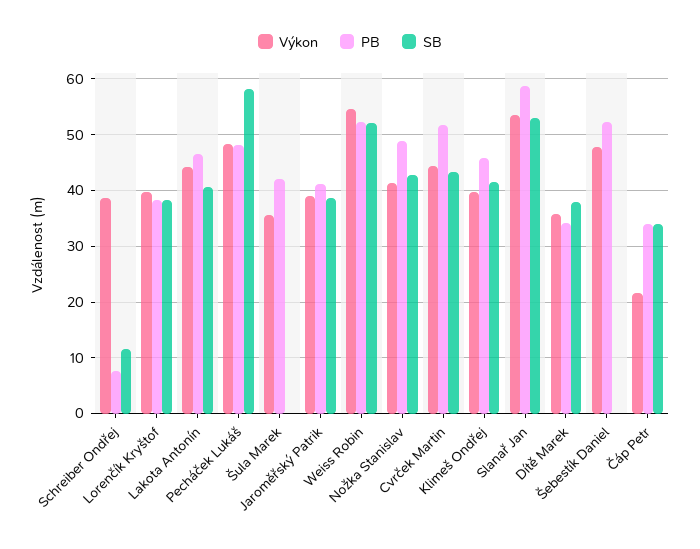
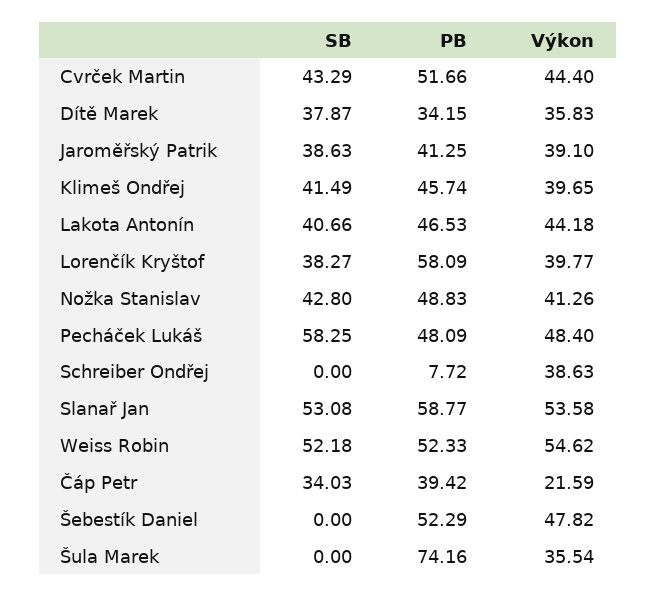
  {
    "Výkon": {
      "Schreiber Ondřej": 38.63,
      "Lorenčík Kryštof": 39.77,
      "Lakota Antonín": 44.18,
      "Pecháček Lukáš": 48.4,
      "Šula Marek": 35.54,
      "Jaroměřský Patrik": 39.1,
      "Weiss Robin": 54.62,
      "Nožka Stanislav": 41.26,
      "Cvrček Martin": 44.4,
      "Klimeš Ondřej": 39.65,
      "Slanař Jan": 53.58,
      "Dítě Marek": 35.83,
      "Šebestík Daniel": 47.82,
      "Čáp Petr": 21.59
    },
    "PB": {
      "Schreiber Ondřej": 7.72,
-     "Lorenčík Kryštof": 38,
+     "Lorenčík Kryštof": 58.09,
      "Lakota Antonín": 46.53,
      "Pecháček Lukáš": 48.09,
-     "Šula Marek": 42,
+     "Šula Marek": 74.16,
      "Jaroměřský Patrik": 41.25,
      "Weiss Robin": 52.33,
      "Nožka Stanislav": 48.83,
      "Cvrček Martin": 51.66,
      "Klimeš Ondřej": 45.74,
      "Slanař Jan": 58.77,
      "Dítě Marek": 34.15,
      "Šebestík Daniel": 52.29,
-     "Čáp Petr": 34
+     "Čáp Petr": 39.42
    },
    "SB": {
-     "Schreiber Ondřej": 12,
+     "Schreiber Ondřej": 0,
      "Lorenčík Kryštof": 38.27,
      "Lakota Antonín": 40.66,
      "Pecháček Lukáš": 58.25,
      "Šula Marek": 0,
      "Jaroměřský Patrik": 38.63,
      "Weiss Robin": 52.18,
      "Nožka Stanislav": 42.8,
      "Cvrček Martin": 43.29,
      "Klimeš Ondřej": 41.49,
      "Slanař Jan": 53.08,
      "Dítě Marek": 37.87,
      "Šebestík Daniel": 0,
      "Čáp Petr": 34.03
    }
  }

